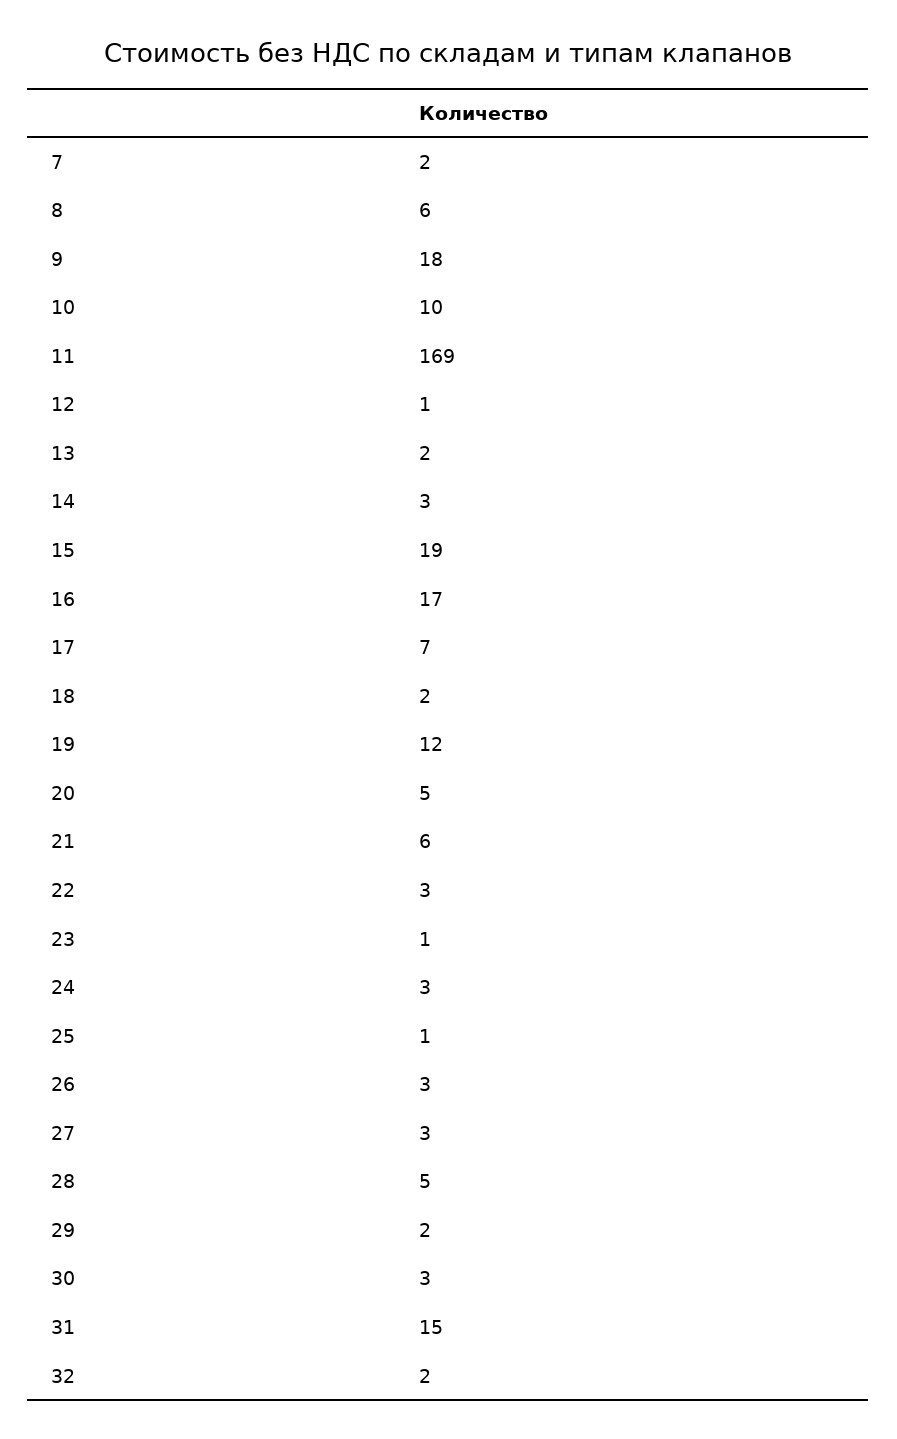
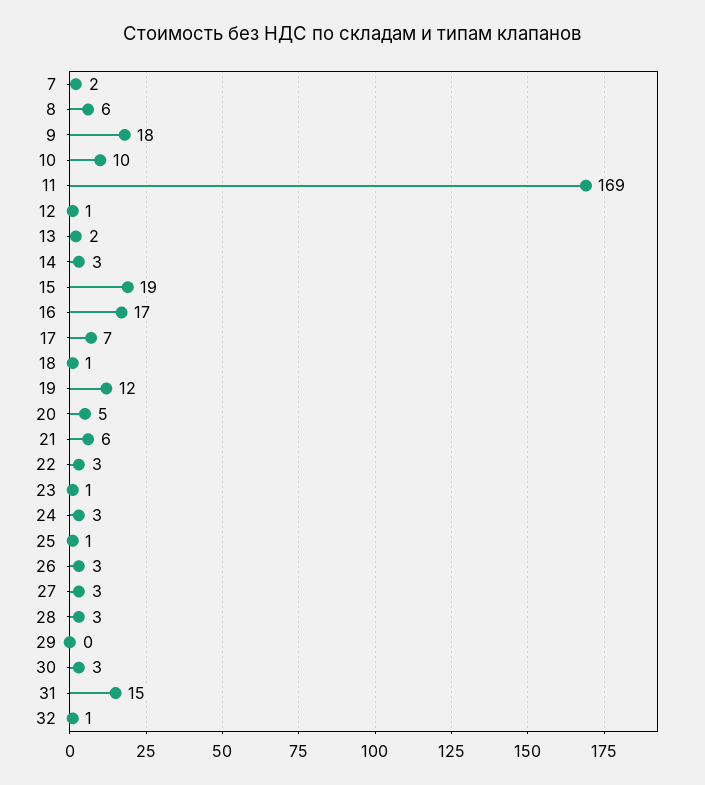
  {
    "7": 2,
    "8": 6,
    "9": 18,
    "10": 10,
    "11": 169,
    "12": 1,
    "13": 2,
    "14": 3,
    "15": 19,
    "16": 17,
    "17": 7,
-   "18": 2,
+   "18": 1,
    "19": 12,
    "20": 5,
    "21": 6,
    "22": 3,
    "23": 1,
    "24": 3,
    "25": 1,
    "26": 3,
    "27": 3,
-   "28": 5,
+   "28": 3,
-   "29": 2,
+   "29": 0,
    "30": 3,
    "31": 15,
-   "32": 2
+   "32": 1
  }

